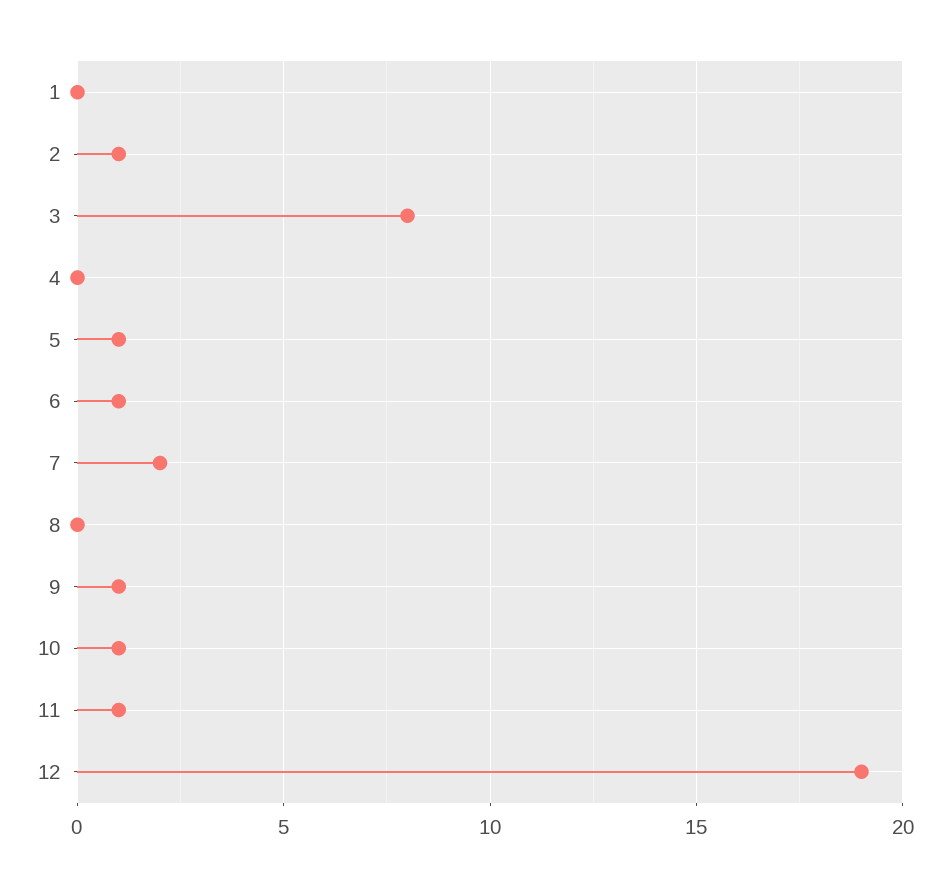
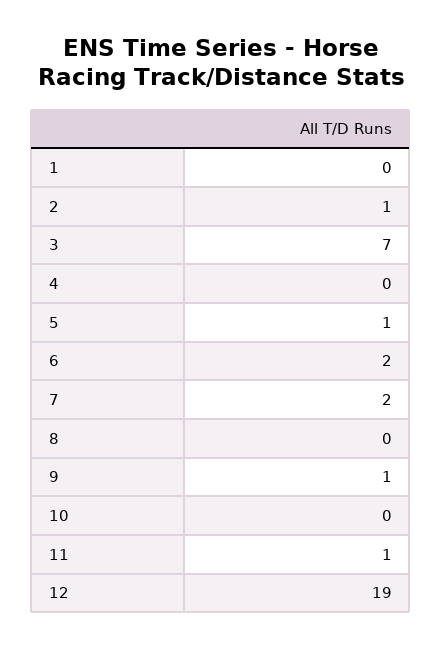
  {
    "1": 0,
    "2": 1,
-   "3": 8,
+   "3": 7,
    "4": 0,
    "5": 1,
-   "6": 1,
+   "6": 2,
    "7": 2,
    "8": 0,
    "9": 1,
-   "10": 1,
+   "10": 0,
    "11": 1,
    "12": 19
  }

